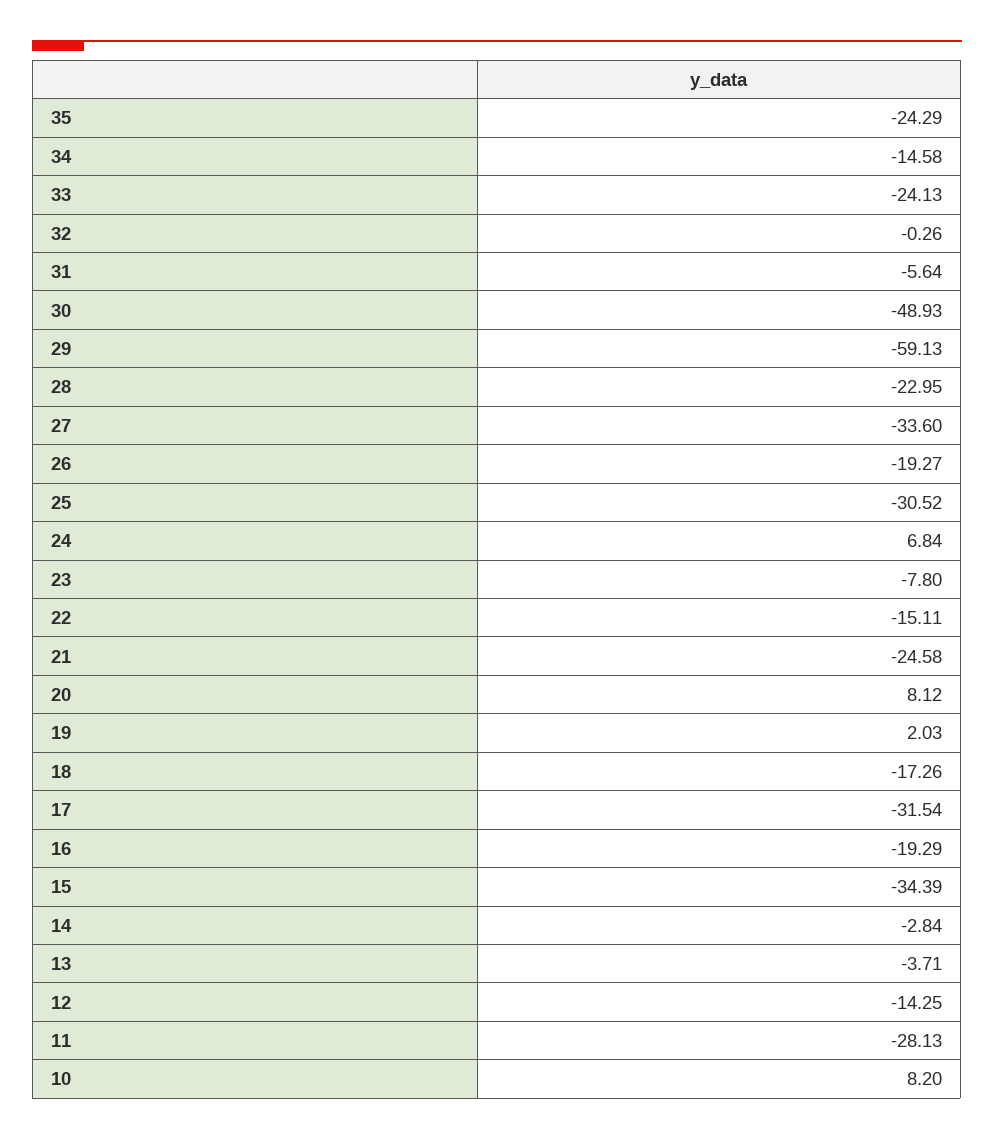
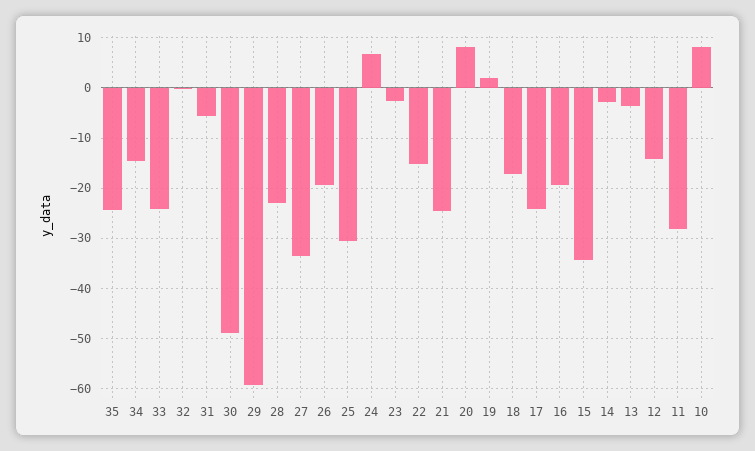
  {
    "35": -24.29,
    "34": -14.58,
    "33": -24.13,
    "32": -0.26,
    "31": -5.64,
    "30": -48.93,
    "29": -59.13,
    "28": -22.95,
    "27": -33.6,
    "26": -19.27,
    "25": -30.52,
    "24": 6.84,
-   "23": -7.8,
+   "23": -2,
    "22": -15.11,
    "21": -24.58,
    "20": 8.12,
    "19": 2.03,
    "18": -17.26,
-   "17": -31.54,
+   "17": -24,
    "16": -19.29,
    "15": -34.39,
    "14": -2.84,
    "13": -3.71,
    "12": -14.25,
    "11": -28.13,
    "10": 8.2
  }

